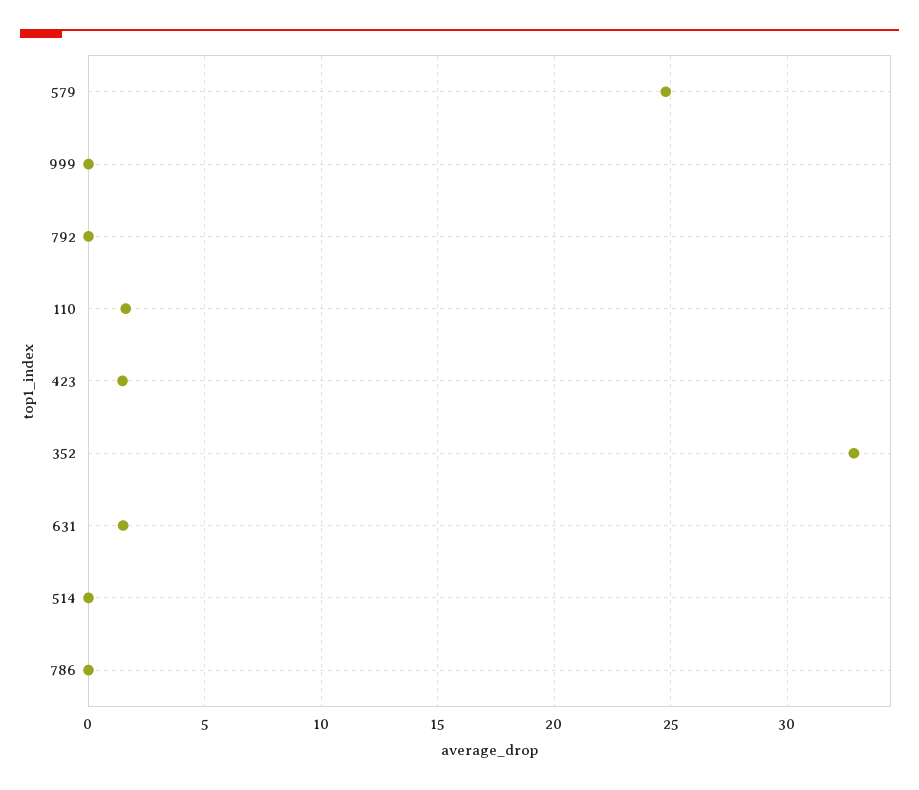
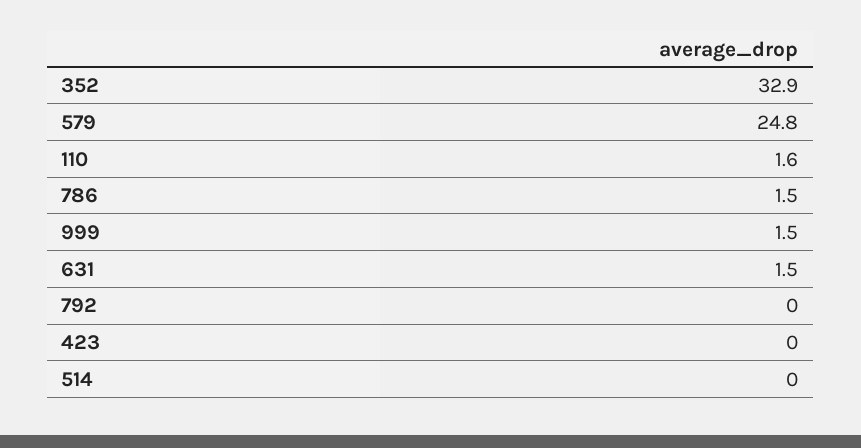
  {
    "579": 24.8,
-   "999": 0,
+   "999": 1.5,
    "792": 0,
    "110": 1.6,
-   "423": 1.5,
+   "423": 0,
    "352": 32.9,
    "631": 1.5,
    "514": 0,
-   "786": 0
+   "786": 1.5
  }

